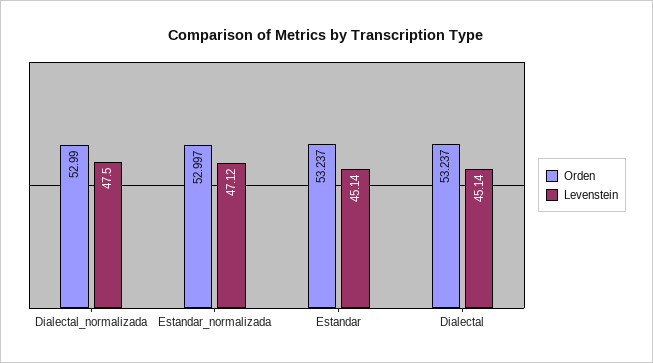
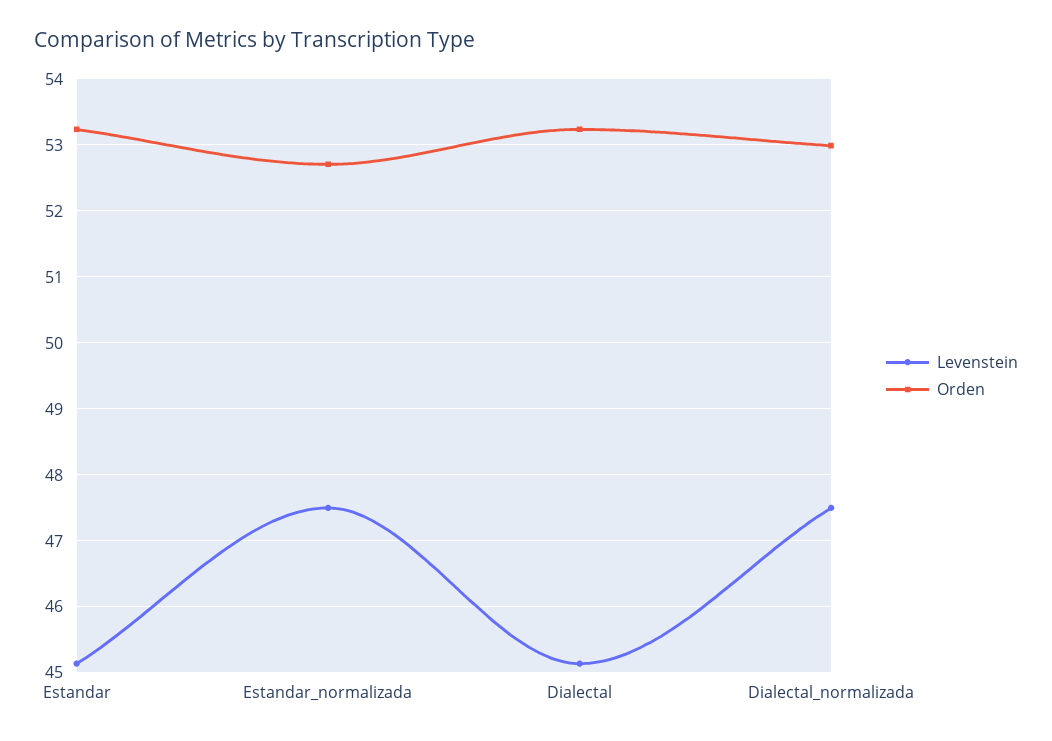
  {
    "Orden": {
      "Dialectal_normalizada": 52.99,
-     "Estandar_normalizada": 52.997,
+     "Estandar_normalizada": 52.7,
      "Estandar": 53.237,
      "Dialectal": 53.237
    },
    "Levenstein": {
      "Dialectal_normalizada": 47.5,
-     "Estandar_normalizada": 47.12,
+     "Estandar_normalizada": 47.5,
      "Estandar": 45.14,
      "Dialectal": 45.14
    }
  }

